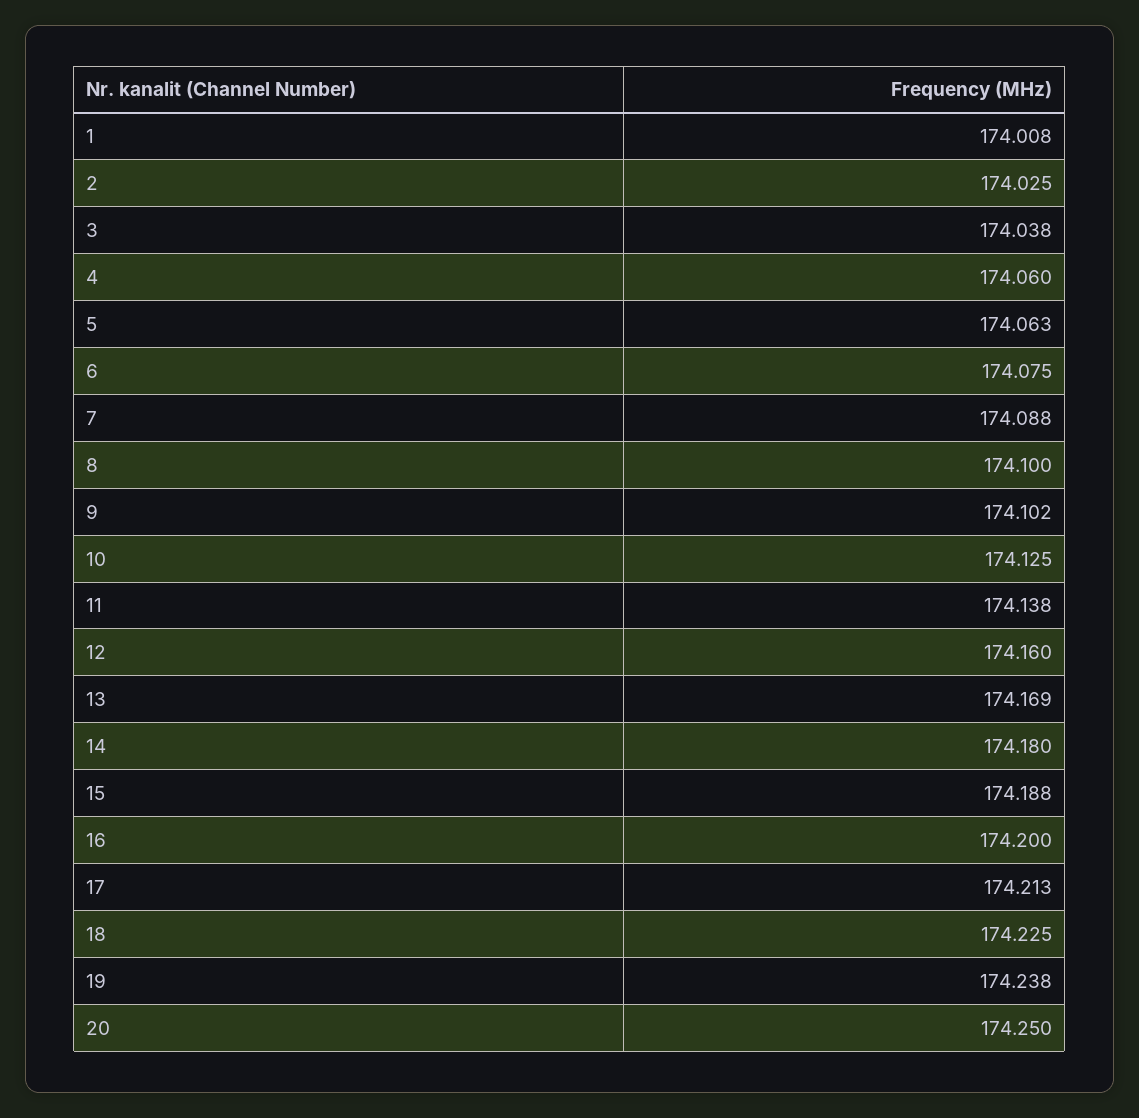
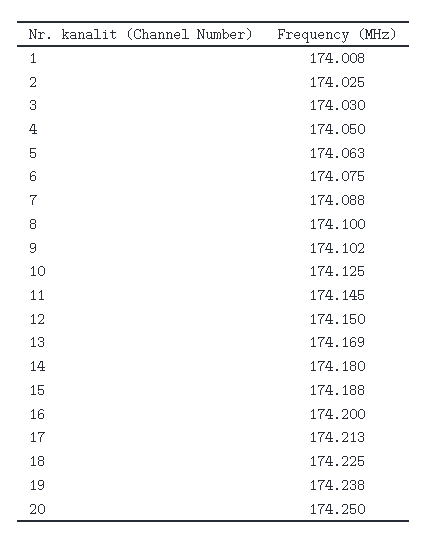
  {
    "1": 174.008,
    "2": 174.025,
-   "3": 174.038,
+   "3": 174.03,
-   "4": 174.06,
+   "4": 174.05,
    "5": 174.063,
    "6": 174.075,
    "7": 174.088,
    "8": 174.1,
    "9": 174.102,
    "10": 174.125,
-   "11": 174.138,
+   "11": 174.145,
-   "12": 174.16,
+   "12": 174.15,
    "13": 174.169,
    "14": 174.18,
    "15": 174.188,
    "16": 174.2,
    "17": 174.213,
    "18": 174.225,
    "19": 174.238,
    "20": 174.25
  }

